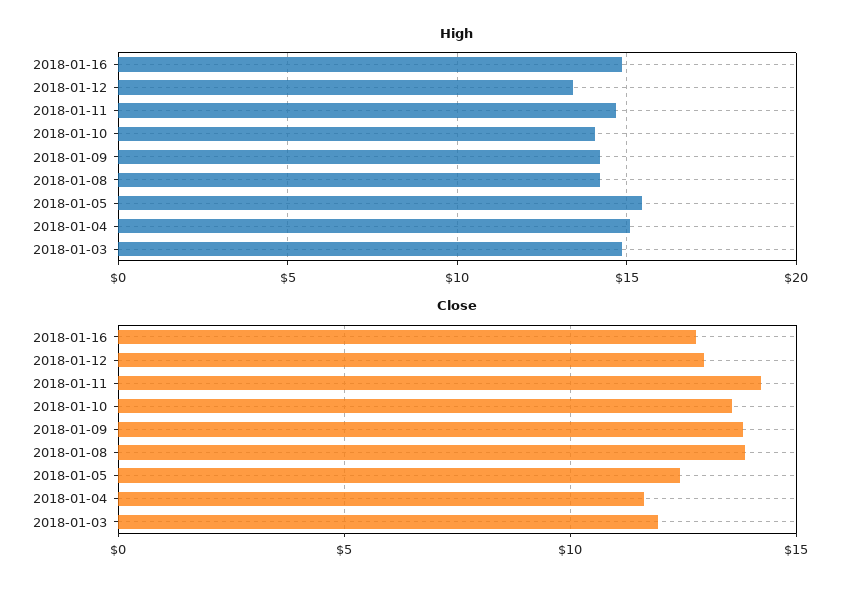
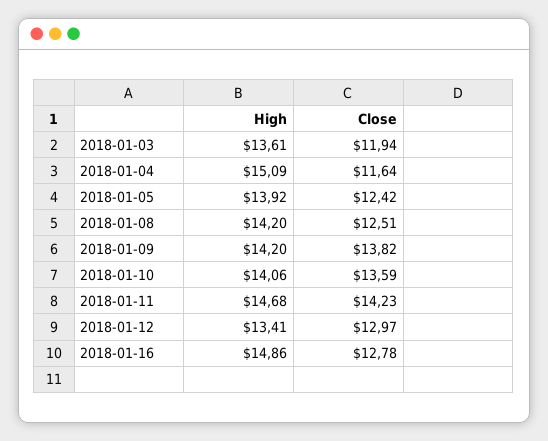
  {
    "High": {
      "2018-01-16": 14.86,
      "2018-01-12": 13.41,
      "2018-01-11": 14.68,
      "2018-01-10": 14.06,
      "2018-01-09": 14.2,
      "2018-01-08": 14.2,
-     "2018-01-05": 15.5,
+     "2018-01-05": 13.92,
      "2018-01-04": 15.09,
-     "2018-01-03": 15
+     "2018-01-03": 13.61
    },
    "Close": {
      "2018-01-16": 12.78,
      "2018-01-12": 12.97,
      "2018-01-11": 14.23,
      "2018-01-10": 13.59,
      "2018-01-09": 13.82,
-     "2018-01-08": 14,
+     "2018-01-08": 12.51,
      "2018-01-05": 12.42,
      "2018-01-04": 11.64,
      "2018-01-03": 11.94
    }
  }

